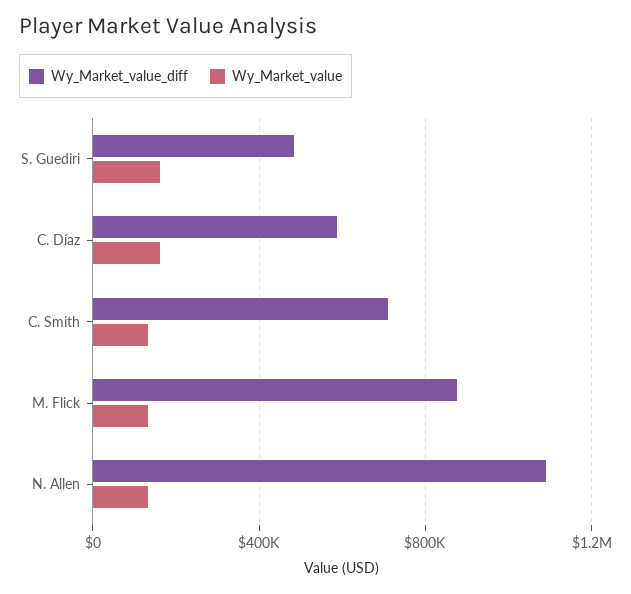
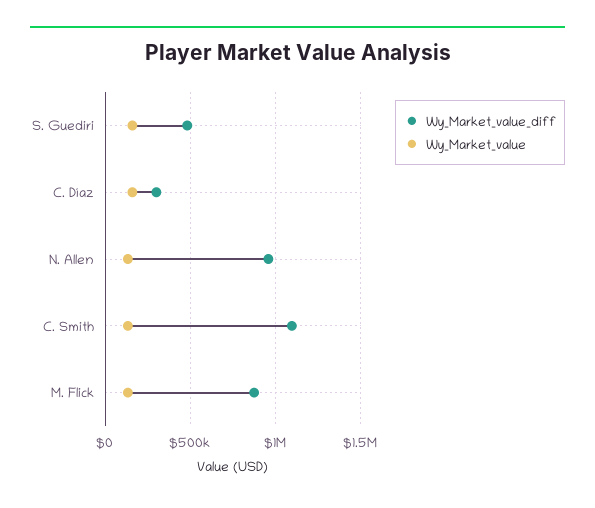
  {
    "Wy_Market_value_diff": {
      "S. Guediri": 500000,
-     "C. Díaz": 600000,
+     "C. Díaz": 300000,
-     "C. Smith": 700000,
+     "C. Smith": 1100000,
      "M. Flick": 900000,
-     "N. Allen": 1100000
+     "N. Allen": 950000
    },
    "Wy_Market_value": {
      "S. Guediri": 150000,
      "C. Díaz": 150000,
      "C. Smith": 150000,
      "M. Flick": 150000,
      "N. Allen": 150000
    }
  }

